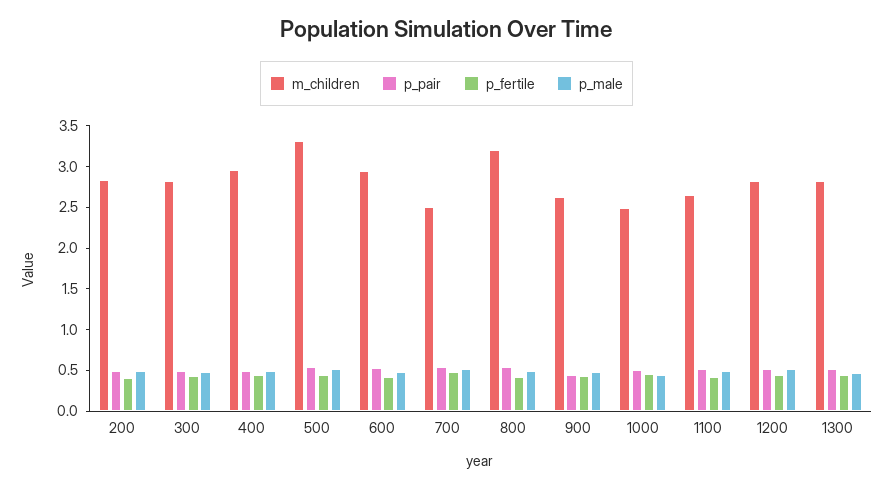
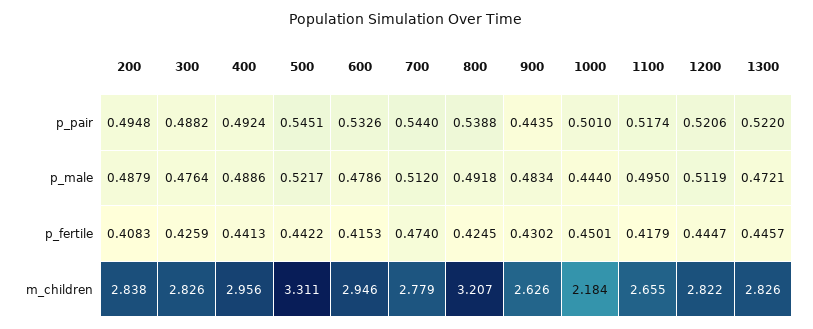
  {
    "m_children": {
      "200": 2.838,
      "300": 2.826,
      "400": 2.956,
      "500": 3.311,
      "600": 2.946,
-     "700": 2.5,
+     "700": 2.779,
      "800": 3.207,
      "900": 2.626,
-     "1000": 2.5,
+     "1000": 2.184,
      "1100": 2.655,
      "1200": 2.822,
      "1300": 2.826
    },
    "p_pair": {
      "200": 0.4948,
      "300": 0.4882,
      "400": 0.4924,
      "500": 0.5451,
      "600": 0.5326,
      "700": 0.544,
      "800": 0.5388,
      "900": 0.4435,
      "1000": 0.501,
      "1100": 0.5174,
      "1200": 0.5206,
      "1300": 0.522
    },
    "p_fertile": {
      "200": 0.4083,
      "300": 0.4259,
      "400": 0.4413,
      "500": 0.4422,
      "600": 0.4153,
      "700": 0.474,
      "800": 0.4245,
      "900": 0.4302,
      "1000": 0.4501,
      "1100": 0.4179,
      "1200": 0.4447,
      "1300": 0.4457
    },
    "p_male": {
      "200": 0.4879,
      "300": 0.4764,
      "400": 0.4886,
      "500": 0.5217,
      "600": 0.4786,
      "700": 0.512,
      "800": 0.4918,
      "900": 0.4834,
      "1000": 0.444,
      "1100": 0.495,
      "1200": 0.5119,
      "1300": 0.4721
    }
  }

